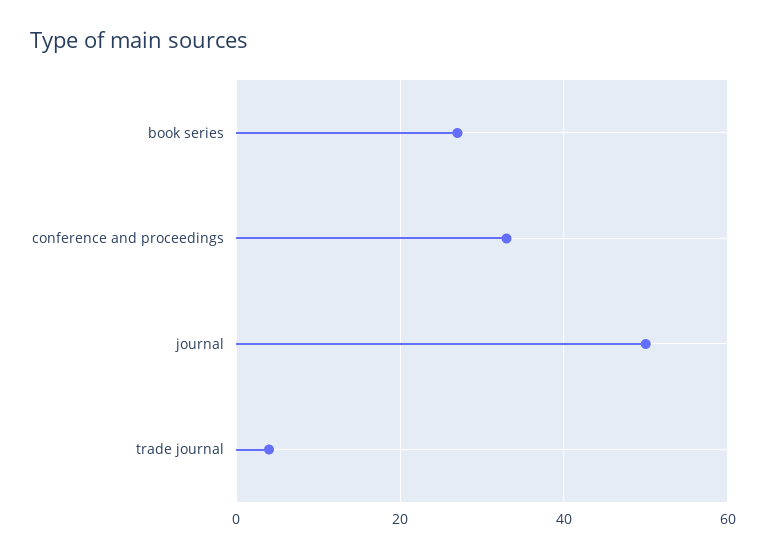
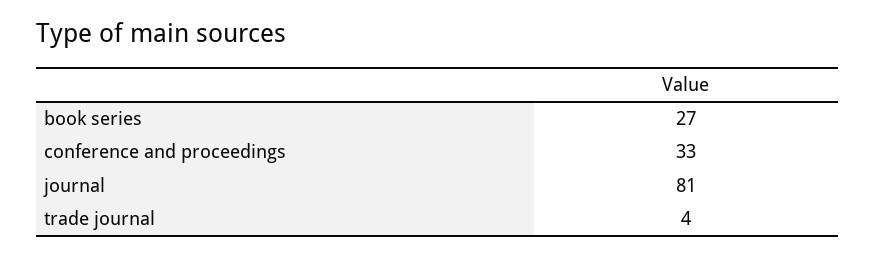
  {
    "book series": 27,
    "conference and proceedings": 33,
-   "journal": 50,
+   "journal": 81,
    "trade journal": 4
  }

